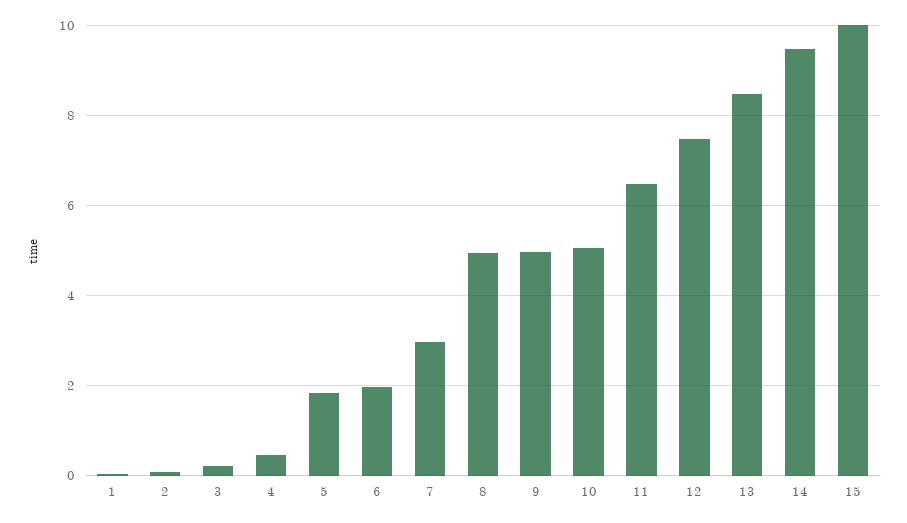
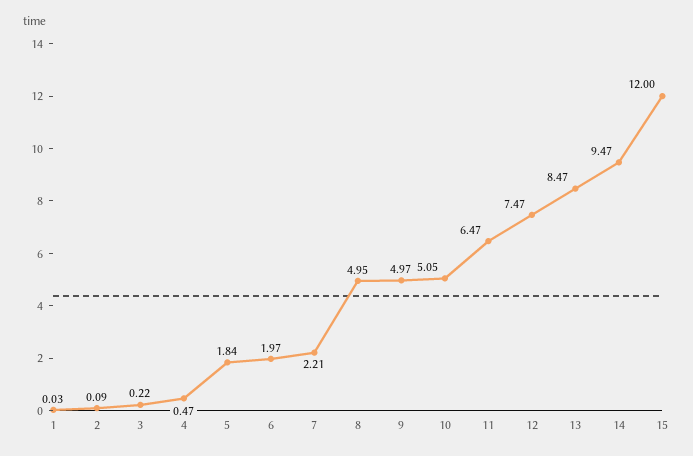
  {
    "1": 0.03,
    "2": 0.09,
    "3": 0.22,
    "4": 0.47,
    "5": 1.84,
    "6": 1.97,
-   "7": 3,
+   "7": 2.21,
    "8": 4.95,
    "9": 4.97,
    "10": 5.05,
    "11": 6.47,
    "12": 7.47,
    "13": 8.47,
    "14": 9.47,
-   "15": 10
+   "15": 12
  }

